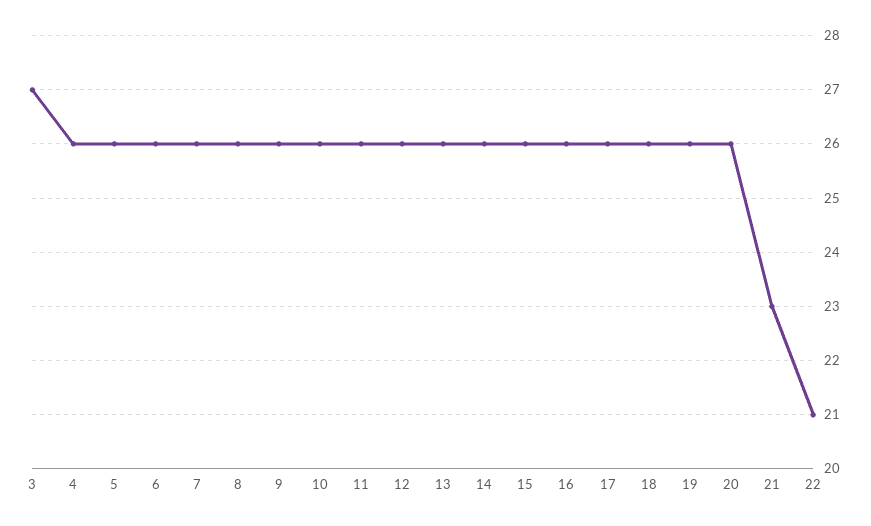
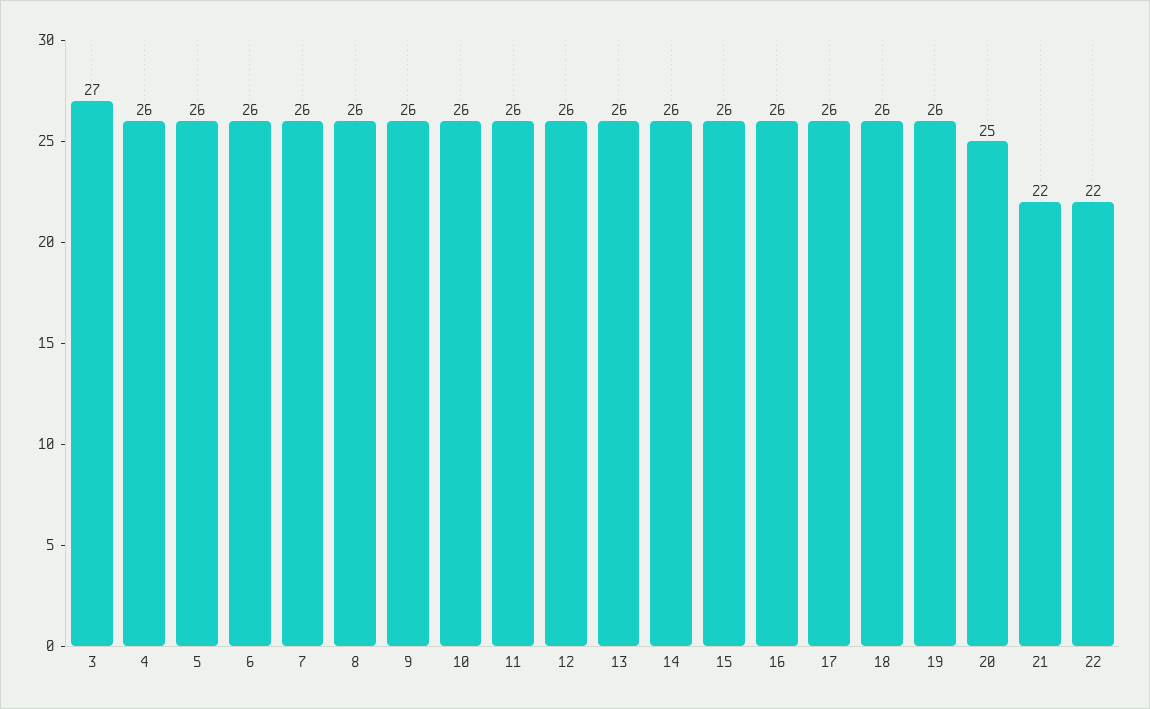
  {
    "3": 27,
    "4": 26,
    "5": 26,
    "6": 26,
    "7": 26,
    "8": 26,
    "9": 26,
    "10": 26,
    "11": 26,
    "12": 26,
    "13": 26,
    "14": 26,
    "15": 26,
    "16": 26,
    "17": 26,
    "18": 26,
    "19": 26,
-   "20": 26,
+   "20": 25,
-   "21": 23,
+   "21": 22,
-   "22": 21
+   "22": 22
  }

